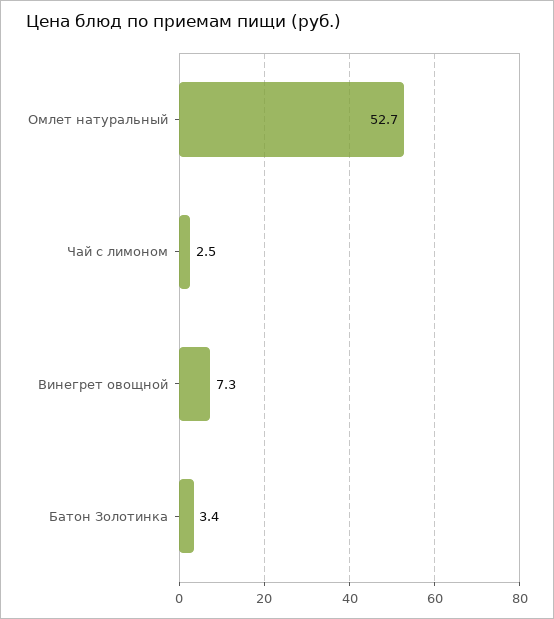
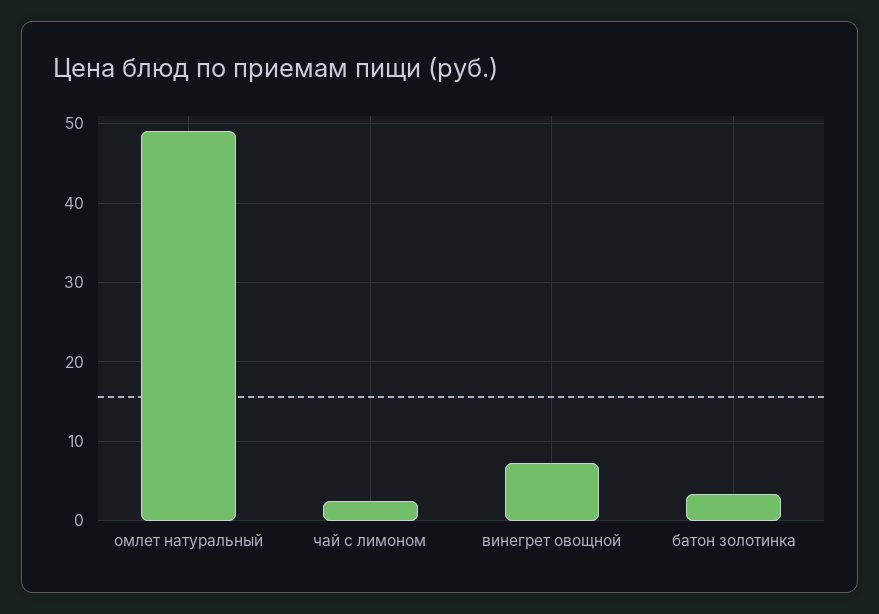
  {
-   "Омлет натуральный": 52.7,
+   "Омлет натуральный": 49,
    "Чай с лимоном": 2.5,
    "Винегрет овощной": 7.3,
    "Батон Золотинка": 3.4
  }

